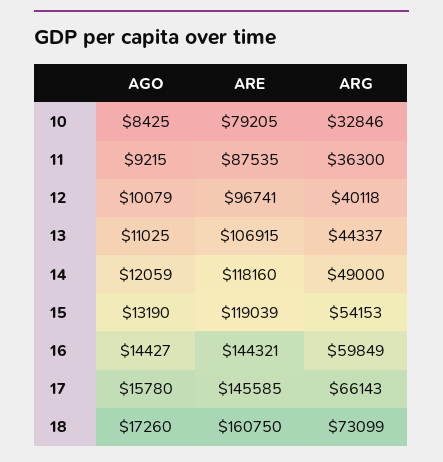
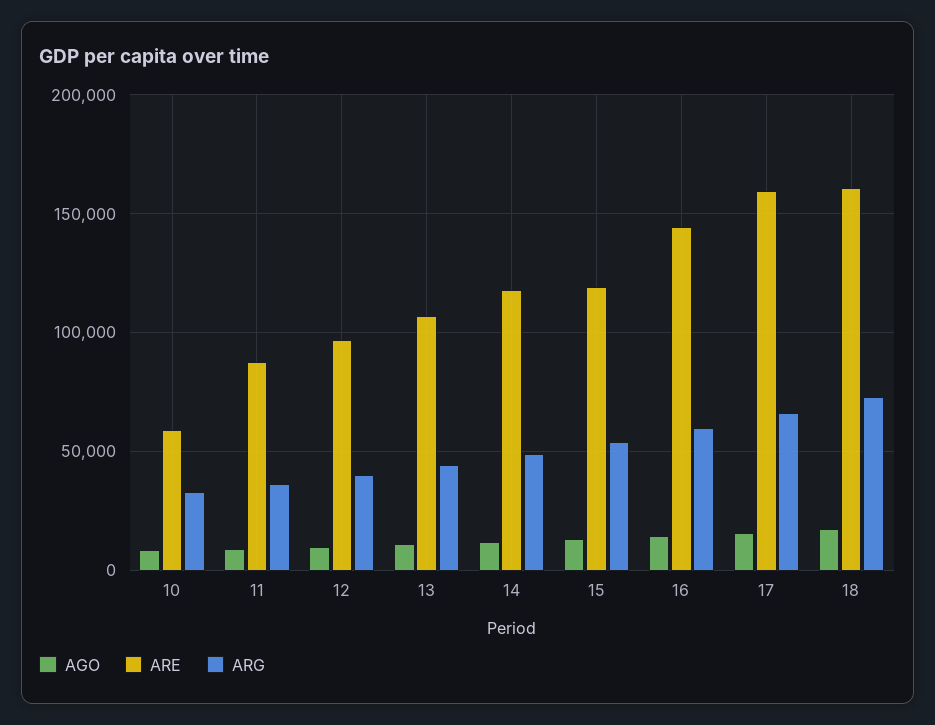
  {
    "AGO": {
      "10": 8425,
      "11": 9215,
      "12": 10079,
      "13": 11025,
      "14": 12059,
      "15": 13190,
      "16": 14427,
      "17": 15780,
      "18": 17260
    },
    "ARE": {
-     "10": 79205,
+     "10": 60000,
      "11": 87535,
      "12": 96741,
      "13": 106915,
      "14": 118160,
      "15": 119039,
      "16": 144321,
-     "17": 145585,
+     "17": 160000,
      "18": 160750
    },
    "ARG": {
      "10": 32846,
      "11": 36300,
      "12": 40118,
      "13": 44337,
      "14": 49000,
      "15": 54153,
      "16": 59849,
      "17": 66143,
      "18": 73099
    }
  }

